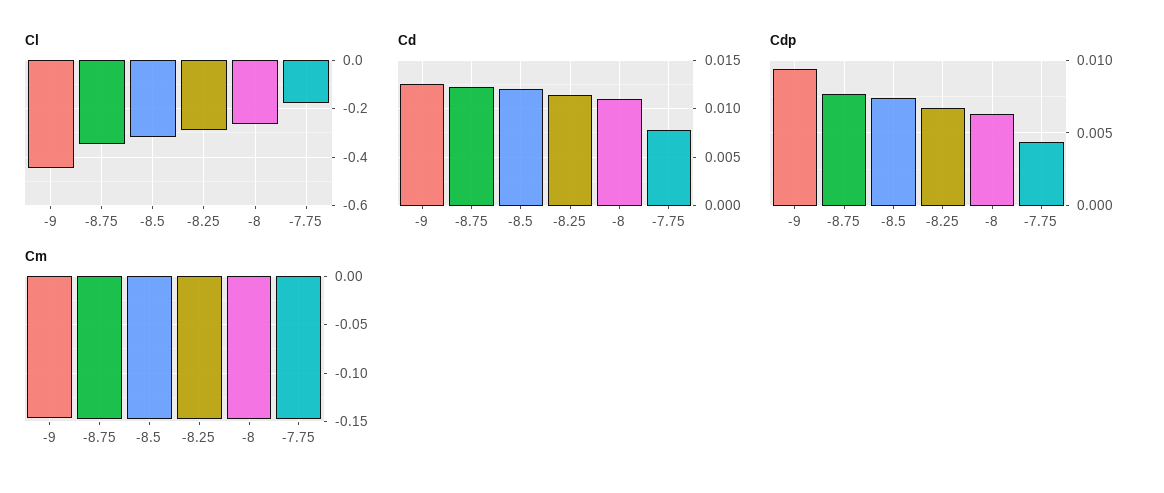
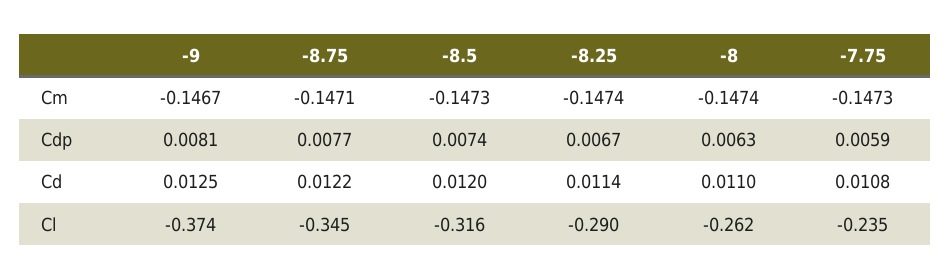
  {
    "Cl": {
-     "-9": -0.45,
+     "-9": -0.374,
      "-8.75": -0.345,
      "-8.5": -0.316,
      "-8.25": -0.29,
      "-8": -0.262,
-     "-7.75": -0.175
+     "-7.75": -0.235
    },
    "Cd": {
      "-9": 0.0125,
      "-8.75": 0.0122,
      "-8.5": 0.012,
      "-8.25": 0.0114,
      "-8": 0.011,
-     "-7.75": 0.008
+     "-7.75": 0.0108
    },
    "Cdp": {
-     "-9": 0.0095,
+     "-9": 0.0081,
      "-8.75": 0.0077,
      "-8.5": 0.0074,
      "-8.25": 0.0067,
      "-8": 0.0063,
-     "-7.75": 0.0045
+     "-7.75": 0.0059
    },
    "Cm": {
      "-9": -0.1467,
      "-8.75": -0.1471,
      "-8.5": -0.1473,
      "-8.25": -0.1474,
      "-8": -0.1474,
      "-7.75": -0.1473
    }
  }

